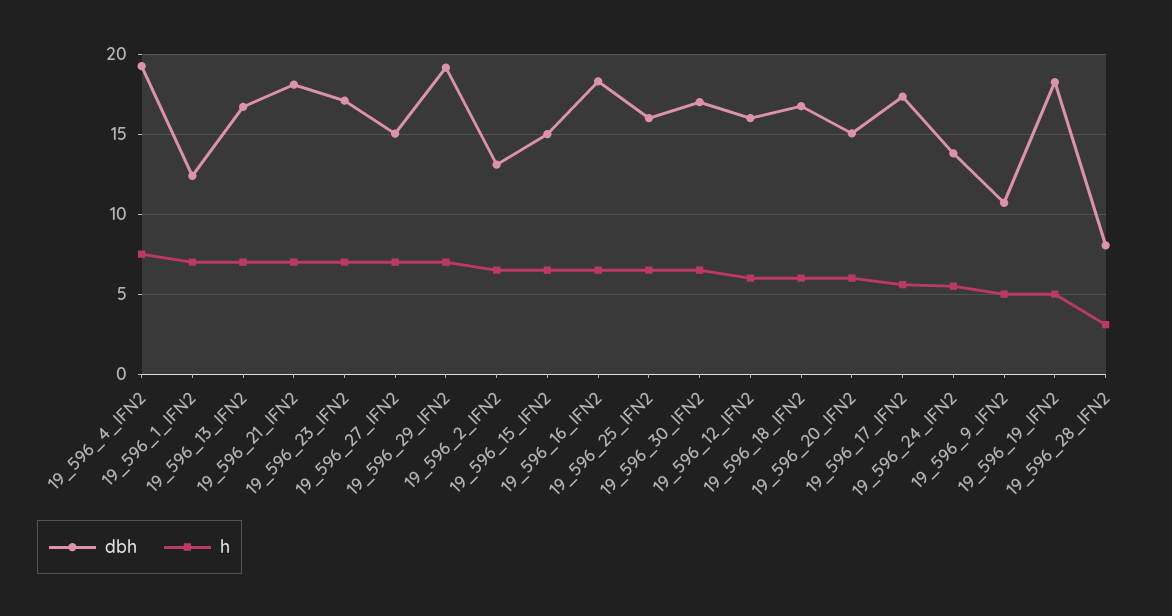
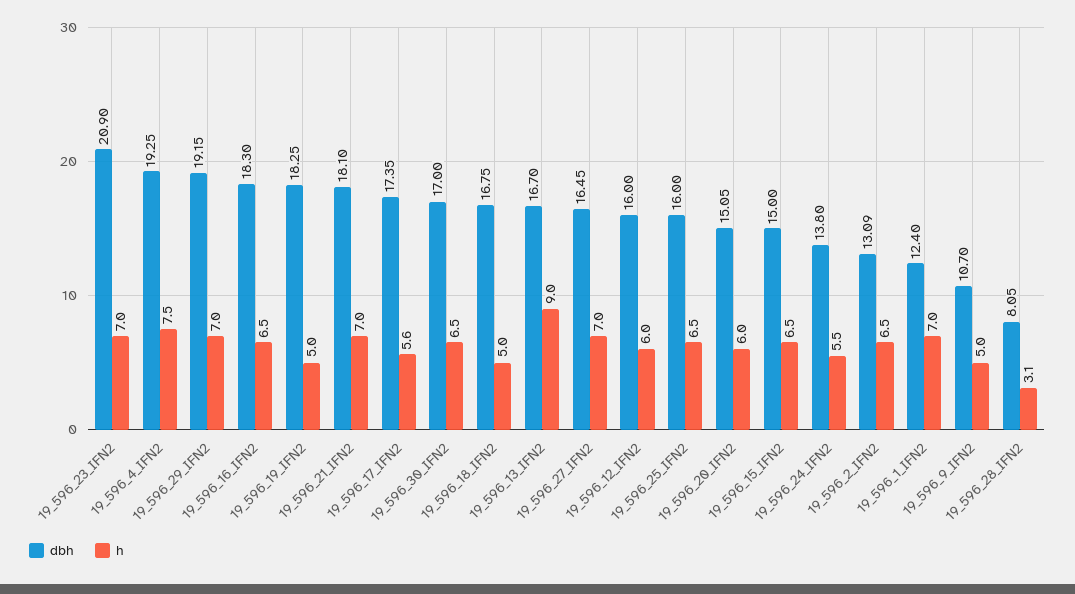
  {
    "dbh": {
      "19_596_4_IFN2": 19.25,
      "19_596_1_IFN2": 12.4,
      "19_596_13_IFN2": 16.7,
      "19_596_21_IFN2": 18.1,
-     "19_596_23_IFN2": 17,
+     "19_596_23_IFN2": 20.9,
-     "19_596_27_IFN2": 15,
+     "19_596_27_IFN2": 16.45,
      "19_596_29_IFN2": 19.15,
      "19_596_2_IFN2": 13.09,
      "19_596_15_IFN2": 15,
      "19_596_16_IFN2": 18.3,
      "19_596_25_IFN2": 16,
      "19_596_30_IFN2": 17,
      "19_596_12_IFN2": 16,
      "19_596_18_IFN2": 16.75,
      "19_596_20_IFN2": 15.05,
      "19_596_17_IFN2": 17.35,
      "19_596_24_IFN2": 13.8,
      "19_596_9_IFN2": 10.7,
      "19_596_19_IFN2": 18.25,
      "19_596_28_IFN2": 8.05
    },
    "h": {
      "19_596_4_IFN2": 7.5,
      "19_596_1_IFN2": 7,
-     "19_596_13_IFN2": 7,
+     "19_596_13_IFN2": 9,
      "19_596_21_IFN2": 7,
      "19_596_23_IFN2": 7,
      "19_596_27_IFN2": 7,
      "19_596_29_IFN2": 7,
      "19_596_2_IFN2": 6.5,
      "19_596_15_IFN2": 6.5,
      "19_596_16_IFN2": 6.5,
      "19_596_25_IFN2": 6.5,
      "19_596_30_IFN2": 6.5,
      "19_596_12_IFN2": 6,
-     "19_596_18_IFN2": 6,
+     "19_596_18_IFN2": 5,
      "19_596_20_IFN2": 6,
      "19_596_17_IFN2": 5.6,
      "19_596_24_IFN2": 5.5,
      "19_596_9_IFN2": 5,
      "19_596_19_IFN2": 5,
      "19_596_28_IFN2": 3.1
    }
  }

